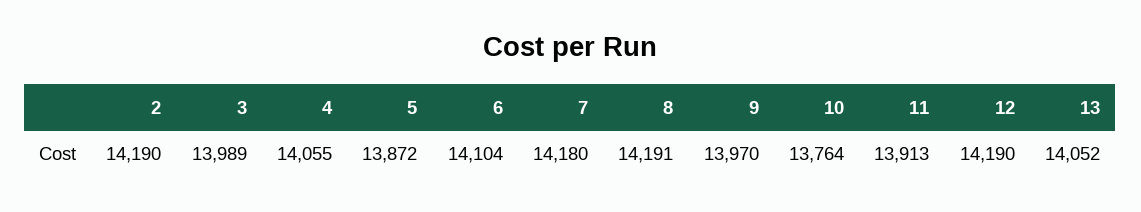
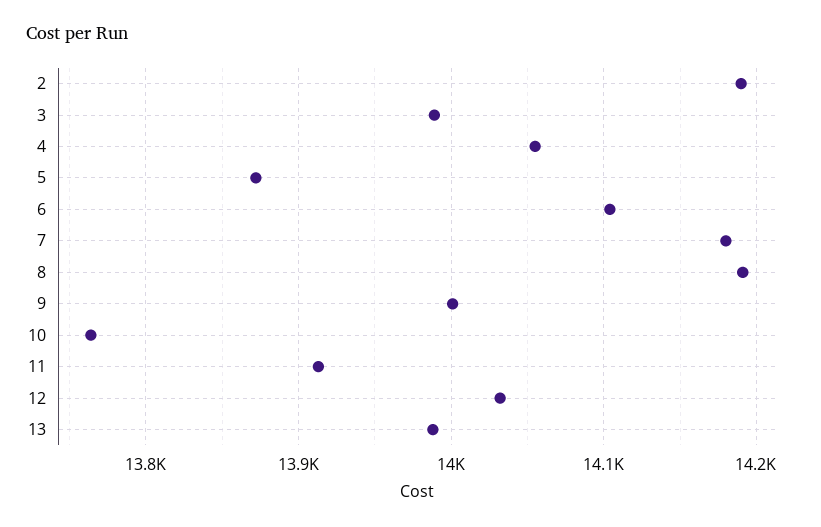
  {
    "2": 14190,
    "3": 13989,
    "4": 14055,
    "5": 13872,
    "6": 14104,
    "7": 14180,
    "8": 14191,
-   "9": 13970,
+   "9": 14000,
    "10": 13764,
    "11": 13913,
-   "12": 14190,
+   "12": 14030,
-   "13": 14052
+   "13": 13990
  }

